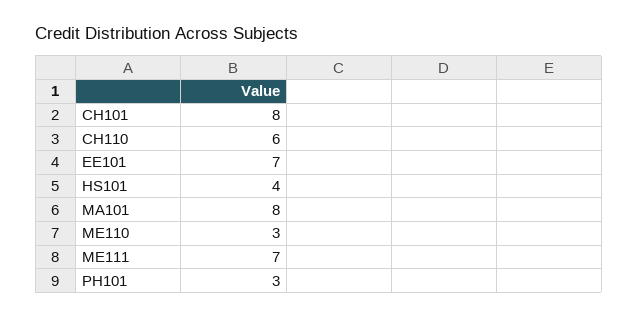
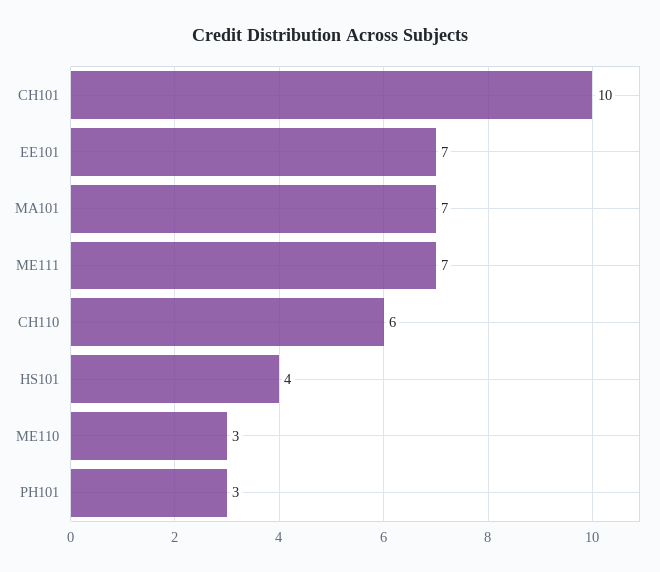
  {
-   "CH101": 8,
+   "CH101": 10,
    "CH110": 6,
    "EE101": 7,
    "HS101": 4,
-   "MA101": 8,
+   "MA101": 7,
    "ME110": 3,
    "ME111": 7,
    "PH101": 3
  }

